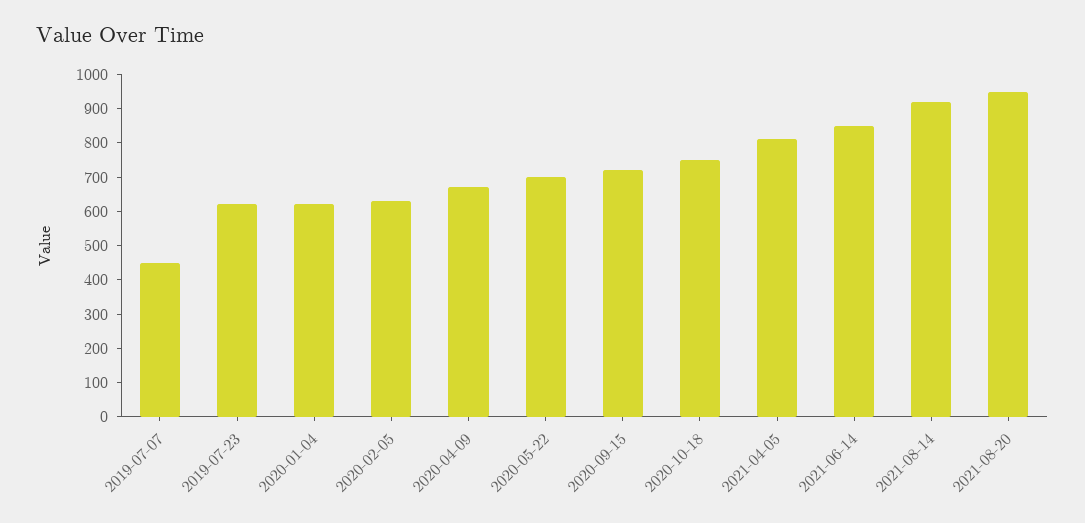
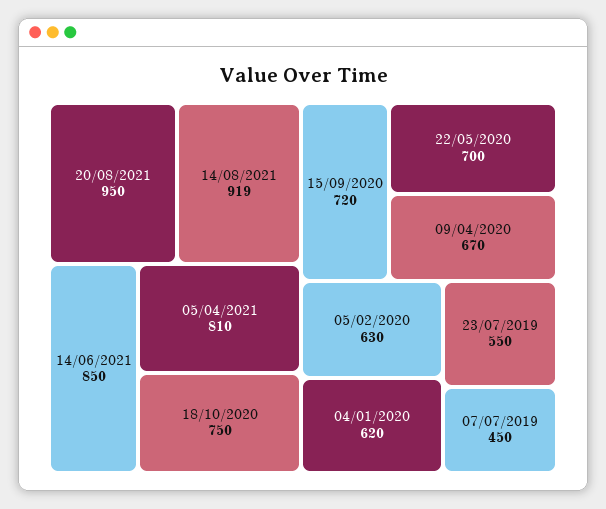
  {
    "2019-07-07": 450,
-   "2019-07-23": 625,
+   "2019-07-23": 550,
    "2020-01-04": 620,
    "2020-02-05": 630,
    "2020-04-09": 670,
    "2020-05-22": 700,
    "2020-09-15": 720,
    "2020-10-18": 750,
    "2021-04-05": 810,
    "2021-06-14": 850,
    "2021-08-14": 919,
    "2021-08-20": 950
  }

